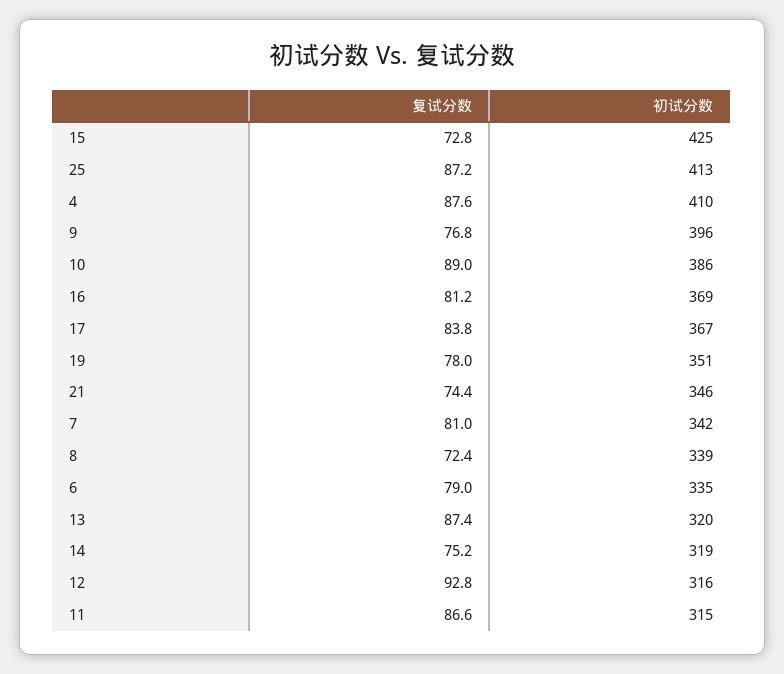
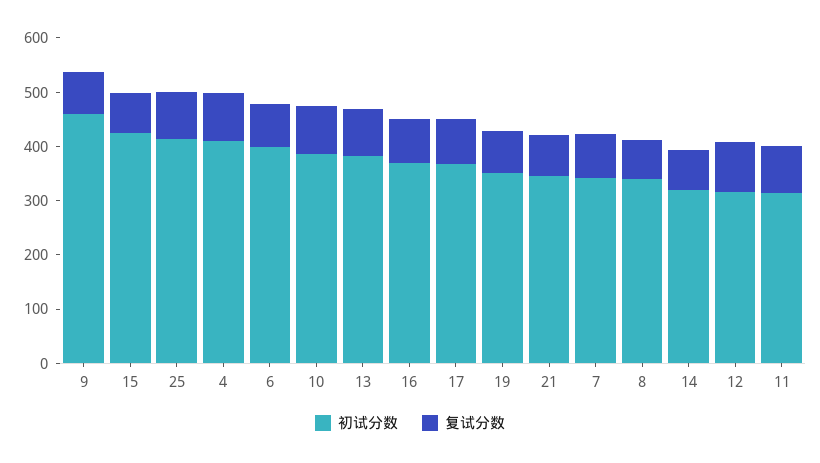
  {
    "复试分数": {
      "15": 72.8,
      "25": 87.2,
      "4": 87.6,
      "9": 76.8,
      "10": 89,
      "16": 81.2,
      "17": 83.8,
      "19": 78,
      "21": 74.4,
      "7": 81,
      "8": 72.4,
      "6": 79,
      "13": 87.4,
      "14": 75.2,
      "12": 92.8,
      "11": 86.6
    },
    "初试分数": {
      "15": 425,
      "25": 413,
      "4": 410,
-     "9": 396,
+     "9": 460,
      "10": 386,
      "16": 369,
      "17": 367,
      "19": 351,
      "21": 346,
      "7": 342,
      "8": 339,
-     "6": 335,
+     "6": 400,
-     "13": 320,
+     "13": 380,
      "14": 319,
      "12": 316,
      "11": 315
    }
  }

